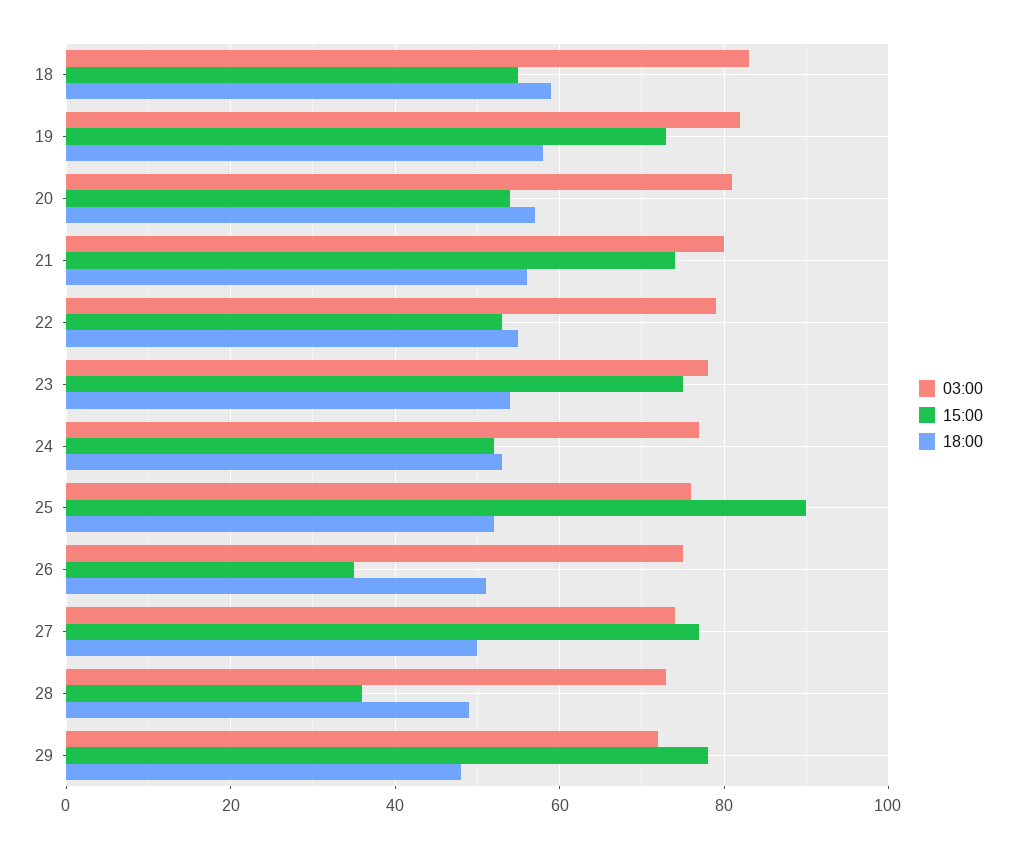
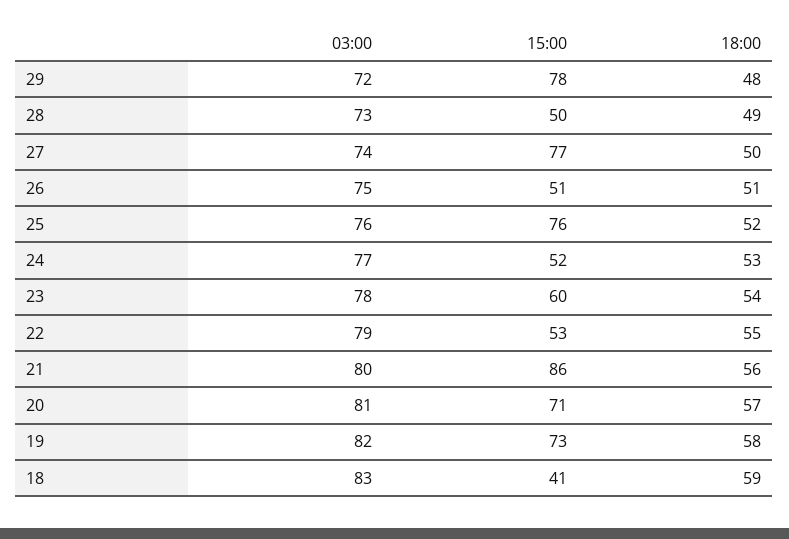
  {
    "03:00": {
      "18": 83,
      "19": 82,
      "20": 81,
      "21": 80,
      "22": 79,
      "23": 78,
      "24": 77,
      "25": 76,
      "26": 75,
      "27": 74,
      "28": 73,
      "29": 72
    },
    "15:00": {
-     "18": 55,
+     "18": 41,
      "19": 73,
-     "20": 55,
+     "20": 71,
-     "21": 75,
+     "21": 86,
      "22": 53,
-     "23": 75,
+     "23": 60,
      "24": 52,
-     "25": 90,
+     "25": 76,
-     "26": 35,
+     "26": 51,
      "27": 77,
-     "28": 35,
+     "28": 50,
      "29": 78
    },
    "18:00": {
      "18": 59,
      "19": 58,
      "20": 57,
      "21": 56,
      "22": 55,
      "23": 54,
      "24": 53,
      "25": 52,
      "26": 51,
      "27": 50,
      "28": 49,
      "29": 48
    }
  }

